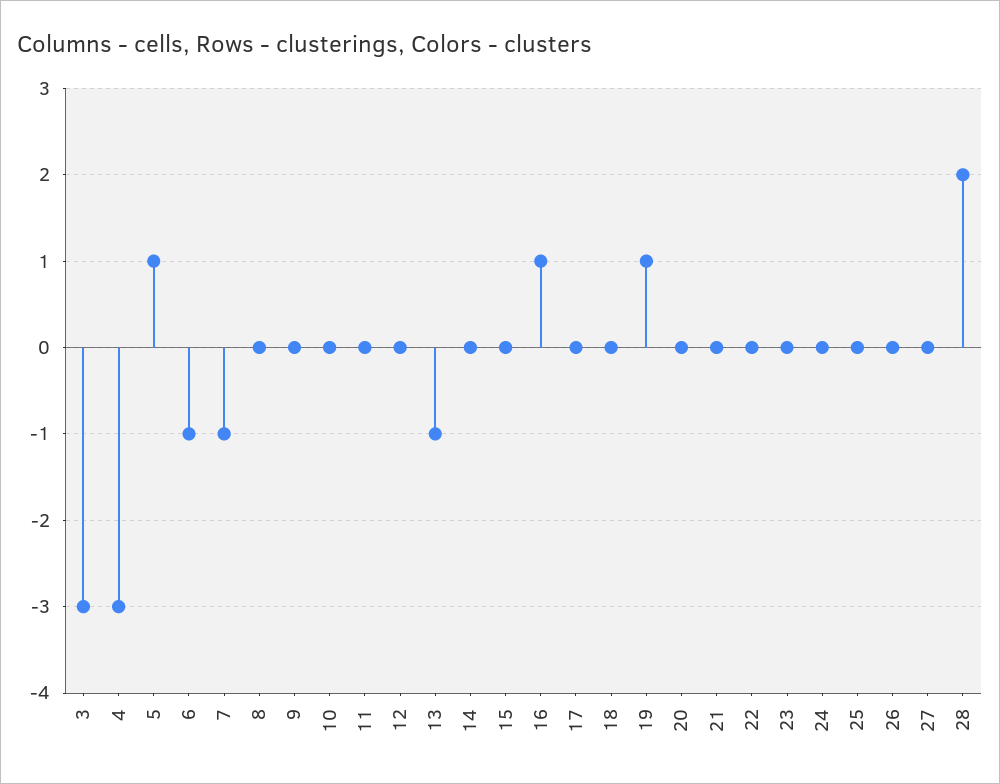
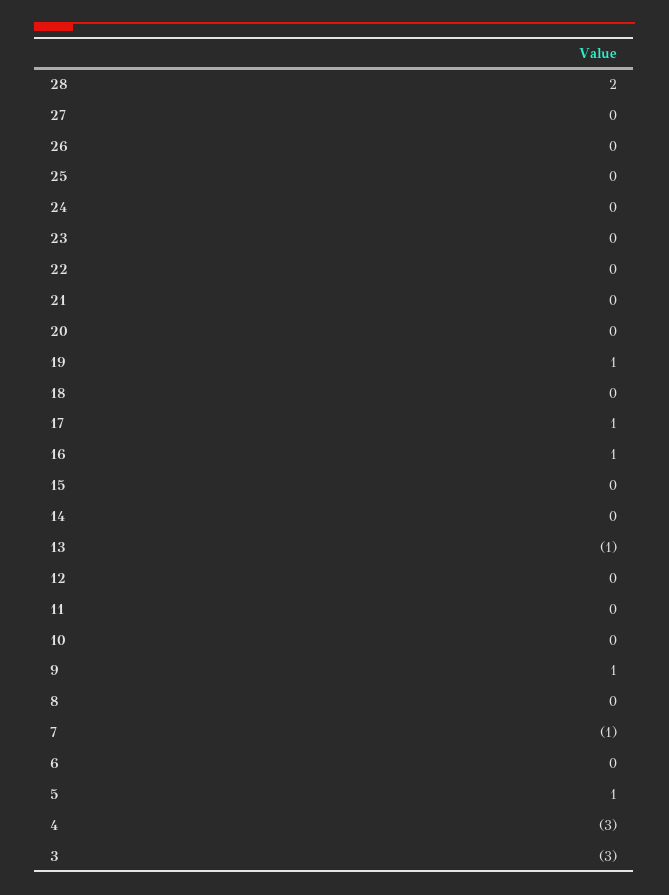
  {
    "3": -3,
    "4": -3,
    "5": 1,
-   "6": -1,
+   "6": 0,
    "7": -1,
    "8": 0,
-   "9": 0,
+   "9": 1,
    "10": 0,
    "11": 0,
    "12": 0,
    "13": -1,
    "14": 0,
    "15": 0,
    "16": 1,
-   "17": 0,
+   "17": 1,
    "18": 0,
    "19": 1,
    "20": 0,
    "21": 0,
    "22": 0,
    "23": 0,
    "24": 0,
    "25": 0,
    "26": 0,
    "27": 0,
    "28": 2
  }

